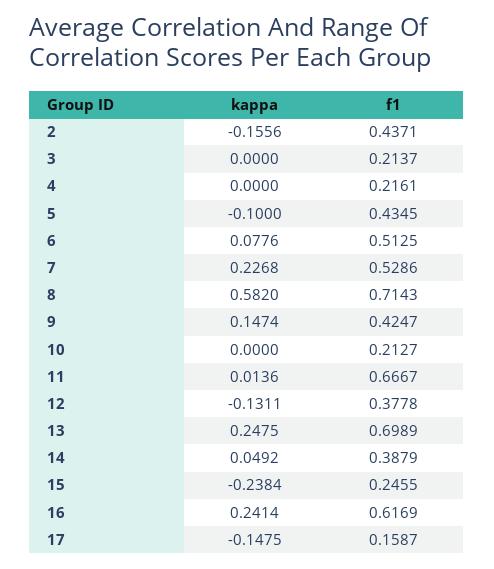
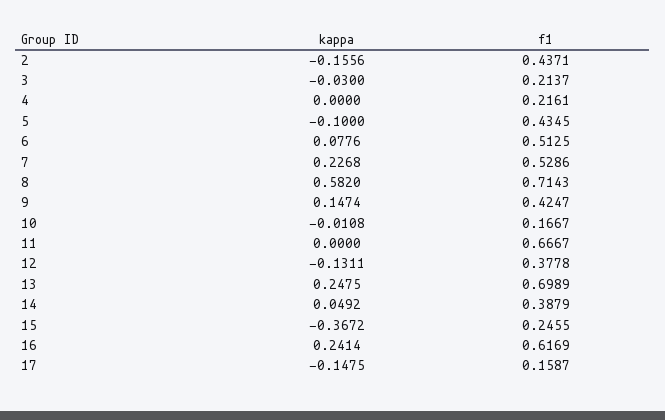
  {
    "kappa": {
      "2": -0.1556,
-     "3": 0,
+     "3": -0.03,
      "4": 0,
      "5": -0.1,
      "6": 0.0776,
      "7": 0.2268,
      "8": 0.582,
      "9": 0.1474,
-     "10": 0,
+     "10": -0.0108,
-     "11": 0.0136,
+     "11": 0,
      "12": -0.1311,
      "13": 0.2475,
      "14": 0.0492,
-     "15": -0.2384,
+     "15": -0.3672,
      "16": 0.2414,
      "17": -0.1475
    },
    "f1": {
      "2": 0.4371,
      "3": 0.2137,
      "4": 0.2161,
      "5": 0.4345,
      "6": 0.5125,
      "7": 0.5286,
      "8": 0.7143,
      "9": 0.4247,
-     "10": 0.2127,
+     "10": 0.1667,
      "11": 0.6667,
      "12": 0.3778,
      "13": 0.6989,
      "14": 0.3879,
      "15": 0.2455,
      "16": 0.6169,
      "17": 0.1587
    }
  }

